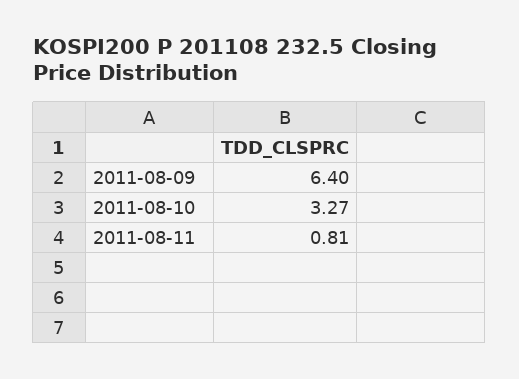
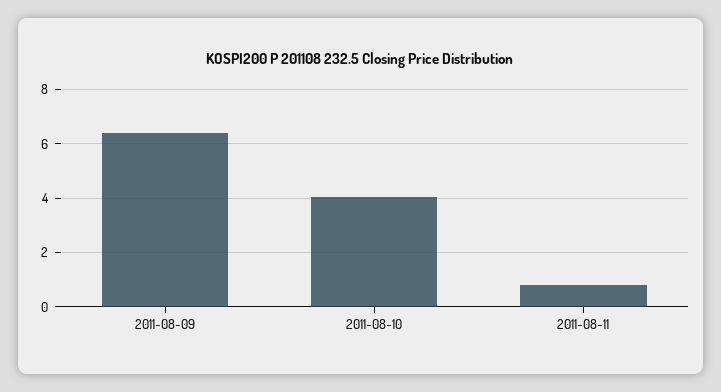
  {
    "2011-08-09": 6.4,
-   "2011-08-10": 3.27,
+   "2011-08-10": 4,
    "2011-08-11": 0.81
  }

